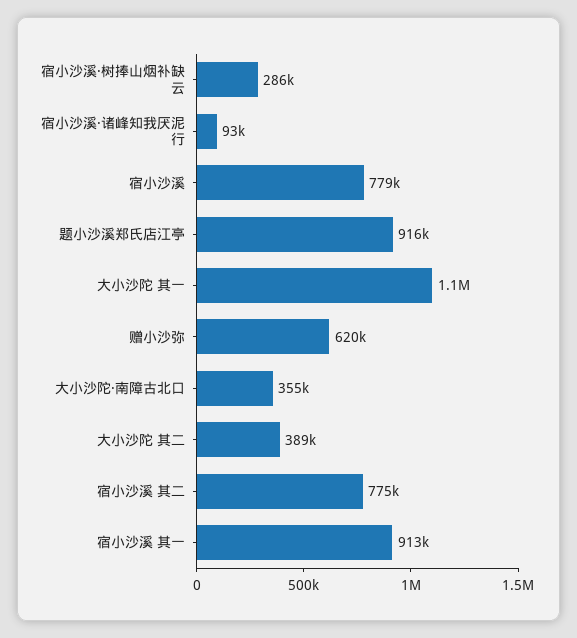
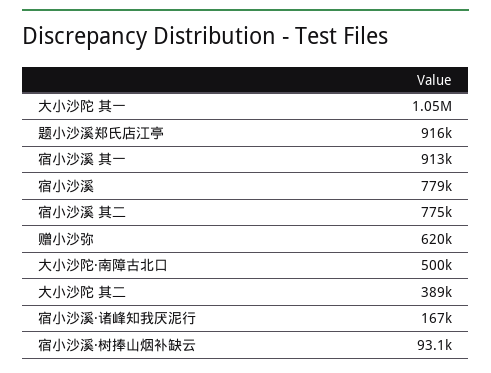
  {
-   "宿小沙溪·树捧山烟补缺云": 286000,
+   "宿小沙溪·树捧山烟补缺云": 93100,
-   "宿小沙溪·诸峰知我厌泥行": 93000,
+   "宿小沙溪·诸峰知我厌泥行": 167000,
    "宿小沙溪": 779000,
    "题小沙溪郑氏店江亭": 916000,
    "大小沙陀 其一": 1050000,
    "赠小沙弥": 620000,
-   "大小沙陀·南障古北口": 355000,
+   "大小沙陀·南障古北口": 500000,
    "大小沙陀 其二": 389000,
    "宿小沙溪 其二": 775000,
    "宿小沙溪 其一": 913000
  }

